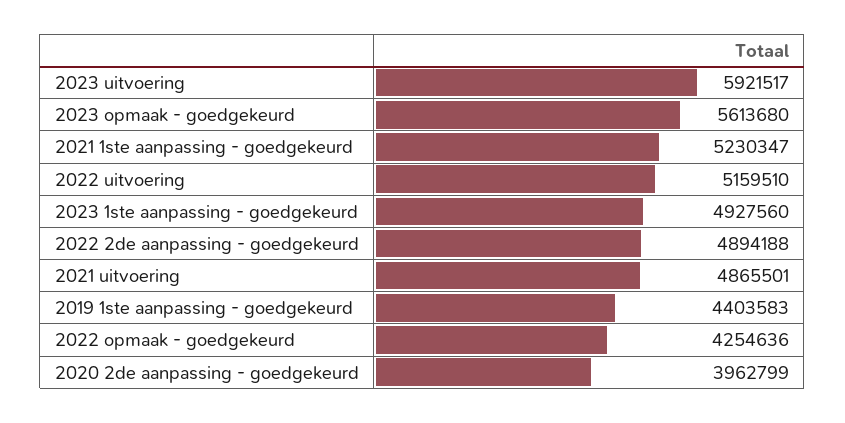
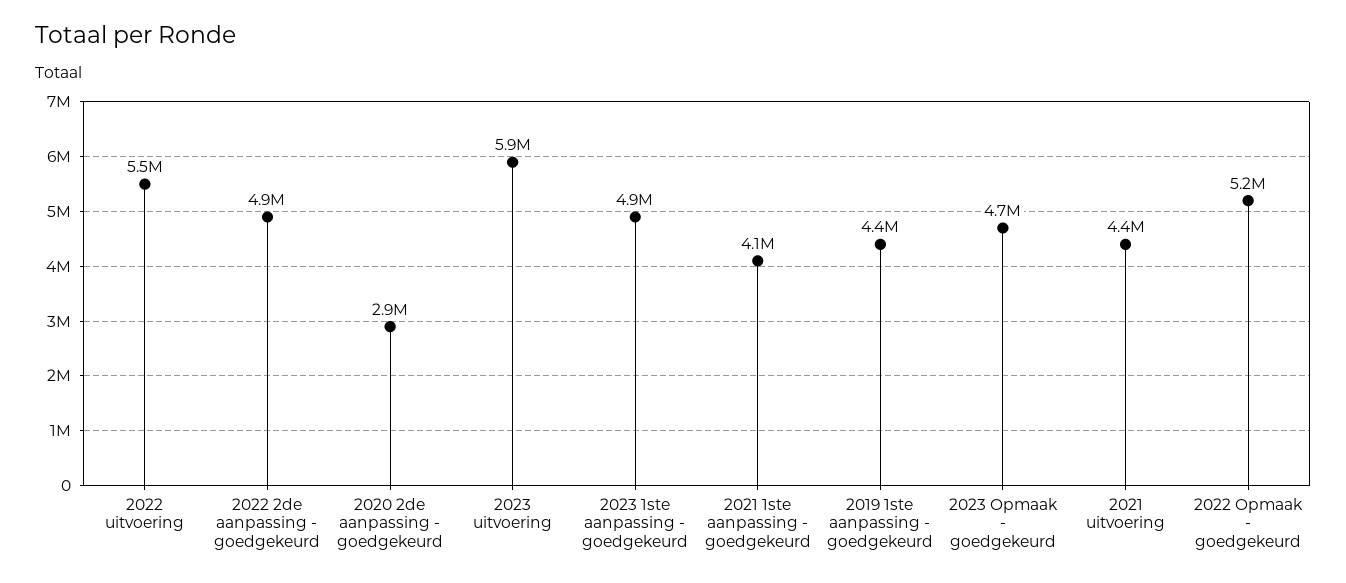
  {
    "2023 uitvoering": 5921517,
-   "2023 opmaak - goedgekeurd": 5613680,
+   "2023 opmaak - goedgekeurd": 4700000,
-   "2021 1ste aanpassing - goedgekeurd": 5230347,
+   "2021 1ste aanpassing - goedgekeurd": 4100000,
-   "2022 uitvoering": 5159510,
+   "2022 uitvoering": 5500000,
    "2023 1ste aanpassing - goedgekeurd": 4927560,
    "2022 2de aanpassing - goedgekeurd": 4894188,
-   "2021 uitvoering": 4865501,
+   "2021 uitvoering": 4400000,
    "2019 1ste aanpassing - goedgekeurd": 4403583,
-   "2022 opmaak - goedgekeurd": 4254636,
+   "2022 opmaak - goedgekeurd": 5200000,
-   "2020 2de aanpassing - goedgekeurd": 3962799
+   "2020 2de aanpassing - goedgekeurd": 2900000
  }

